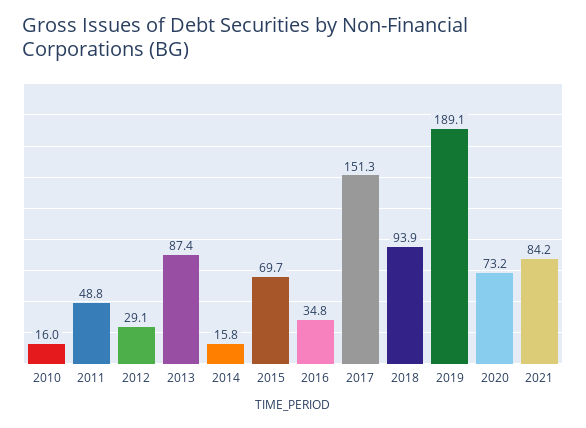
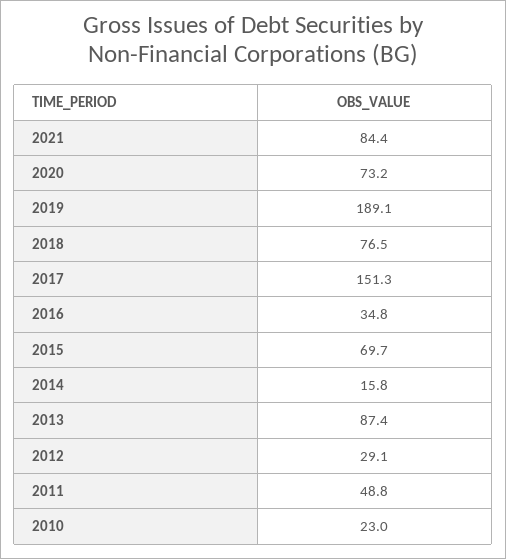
  {
-   "2010": 16,
+   "2010": 23,
    "2011": 48.8,
    "2012": 29.1,
    "2013": 87.4,
    "2014": 15.8,
    "2015": 69.7,
    "2016": 34.8,
    "2017": 151.3,
-   "2018": 93.9,
+   "2018": 76.5,
    "2019": 189.1,
    "2020": 73.2,
-   "2021": 84.2
+   "2021": 84.4
  }

